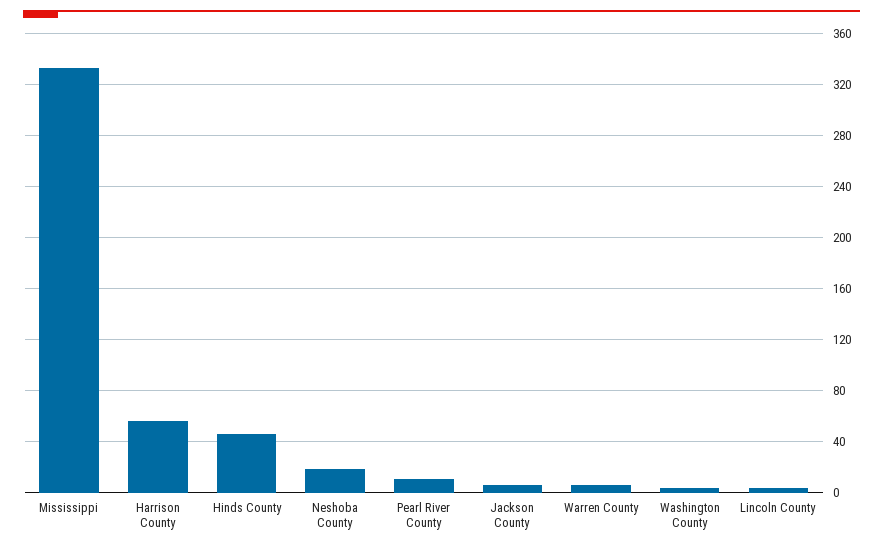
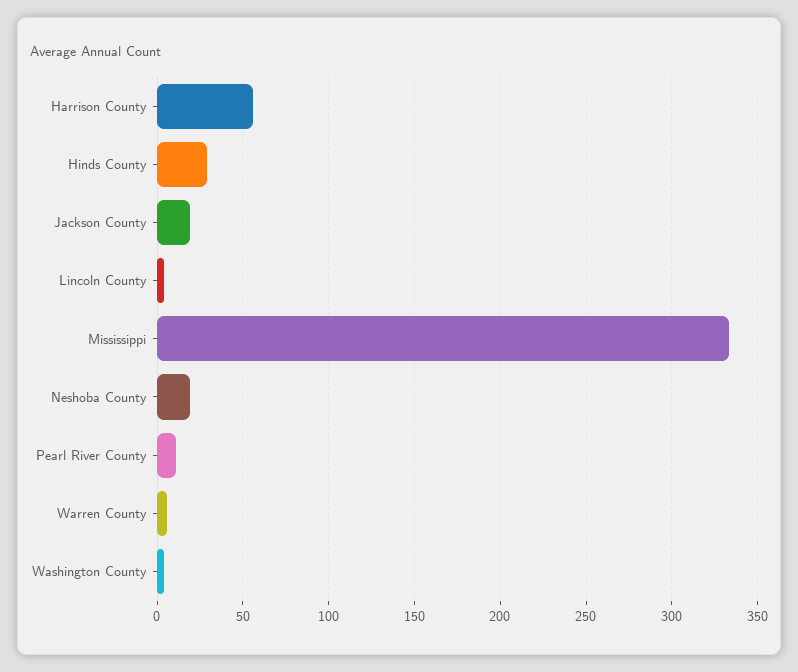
  {
    "Mississippi": 335,
    "Harrison County": 55,
-   "Hinds County": 45,
+   "Hinds County": 30,
    "Neshoba County": 20,
    "Pearl River County": 10,
-   "Jackson County": 5,
+   "Jackson County": 20,
    "Warren County": 5,
    "Washington County": 5,
    "Lincoln County": 5
  }

